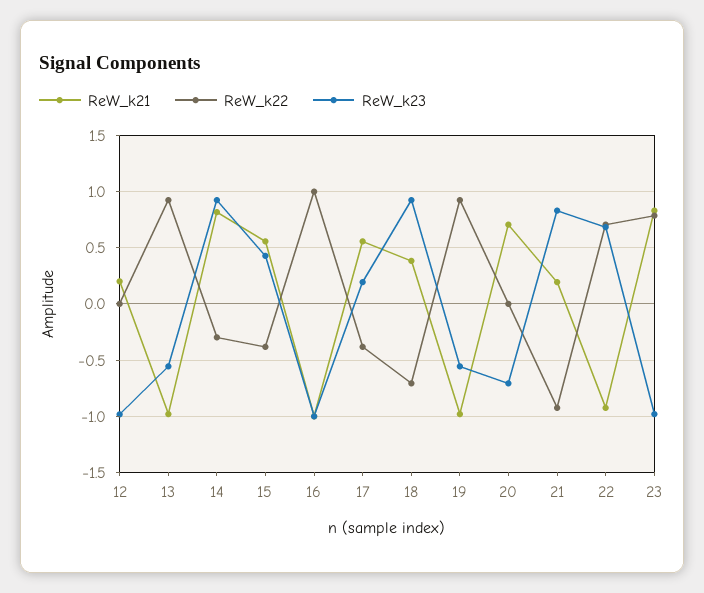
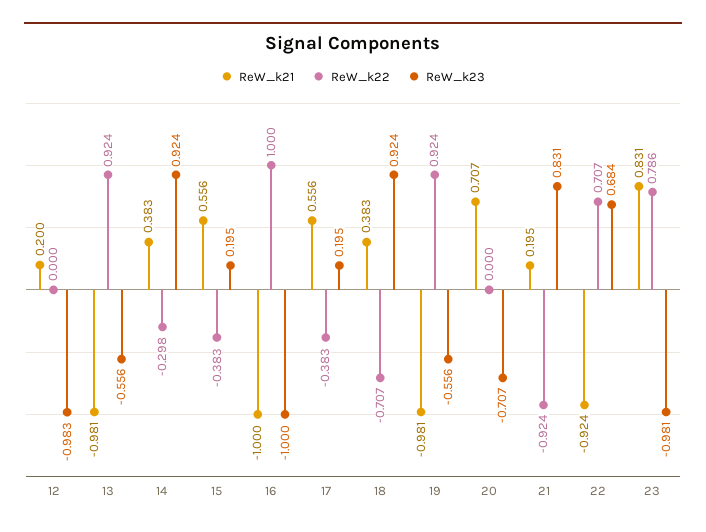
  {
    "ReW_k21": {
      "12": 0.2,
      "13": -0.981,
-     "14": 0.8,
+     "14": 0.383,
      "15": 0.556,
      "16": -1,
      "17": 0.556,
      "18": 0.383,
      "19": -0.981,
      "20": 0.707,
      "21": 0.195,
      "22": -0.924,
      "23": 0.831
    },
    "ReW_k22": {
      "12": 0,
      "13": 0.924,
      "14": -0.298,
      "15": -0.383,
      "16": 1,
      "17": -0.383,
      "18": -0.707,
      "19": 0.924,
      "20": 0,
      "21": -0.924,
      "22": 0.707,
      "23": 0.786
    },
    "ReW_k23": {
      "12": -0.983,
      "13": -0.556,
      "14": 0.924,
-     "15": 0.4,
+     "15": 0.195,
      "16": -1,
      "17": 0.195,
      "18": 0.924,
      "19": -0.556,
      "20": -0.707,
      "21": 0.831,
      "22": 0.684,
      "23": -0.981
    }
  }

